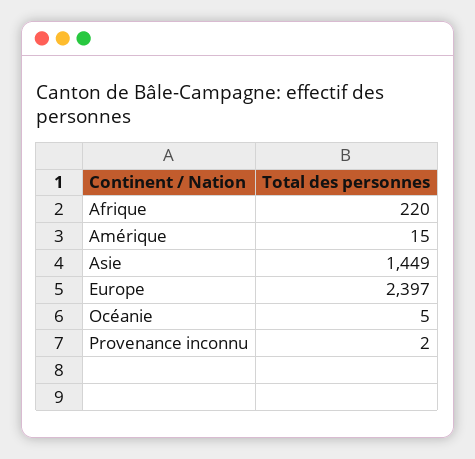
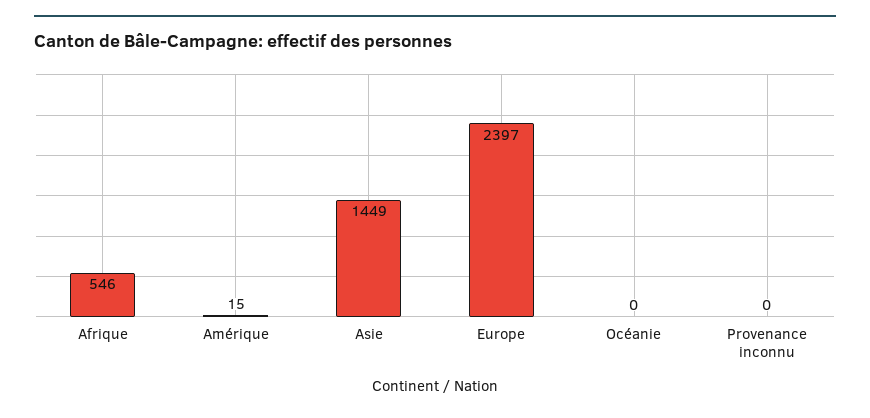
  {
-   "Afrique": 220,
+   "Afrique": 546,
    "Amérique": 15,
    "Asie": 1449,
    "Europe": 2397,
-   "Océanie": 5,
+   "Océanie": 0,
-   "Provenance inconnu": 2
+   "Provenance inconnu": 0
  }

